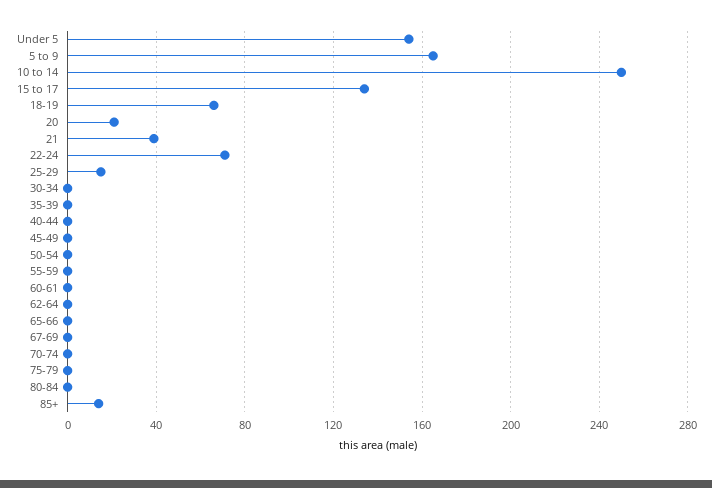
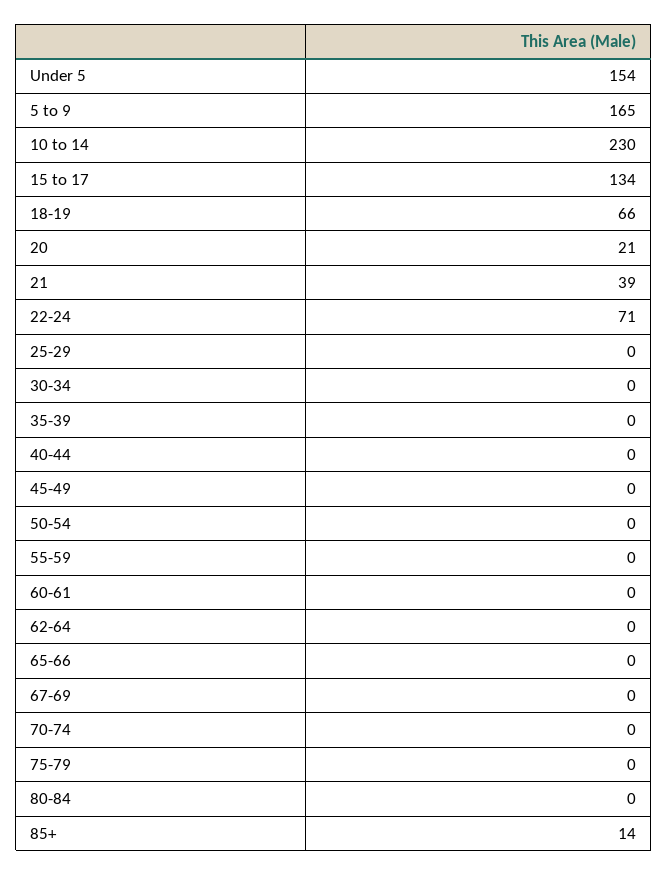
  {
    "Under 5": 154,
    "5 to 9": 165,
-   "10 to 14": 250,
+   "10 to 14": 230,
    "15 to 17": 134,
    "18-19": 66,
    "20": 21,
    "21": 39,
    "22-24": 71,
-   "25-29": 15,
+   "25-29": 0,
    "30-34": 0,
    "35-39": 0,
    "40-44": 0,
    "45-49": 0,
    "50-54": 0,
    "55-59": 0,
    "60-61": 0,
    "62-64": 0,
    "65-66": 0,
    "67-69": 0,
    "70-74": 0,
    "75-79": 0,
    "80-84": 0,
    "85+": 14
  }

